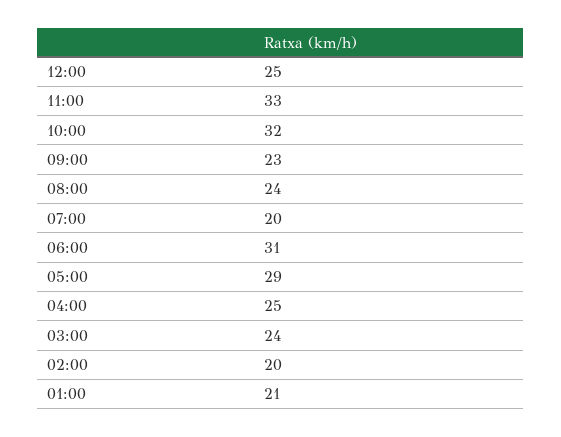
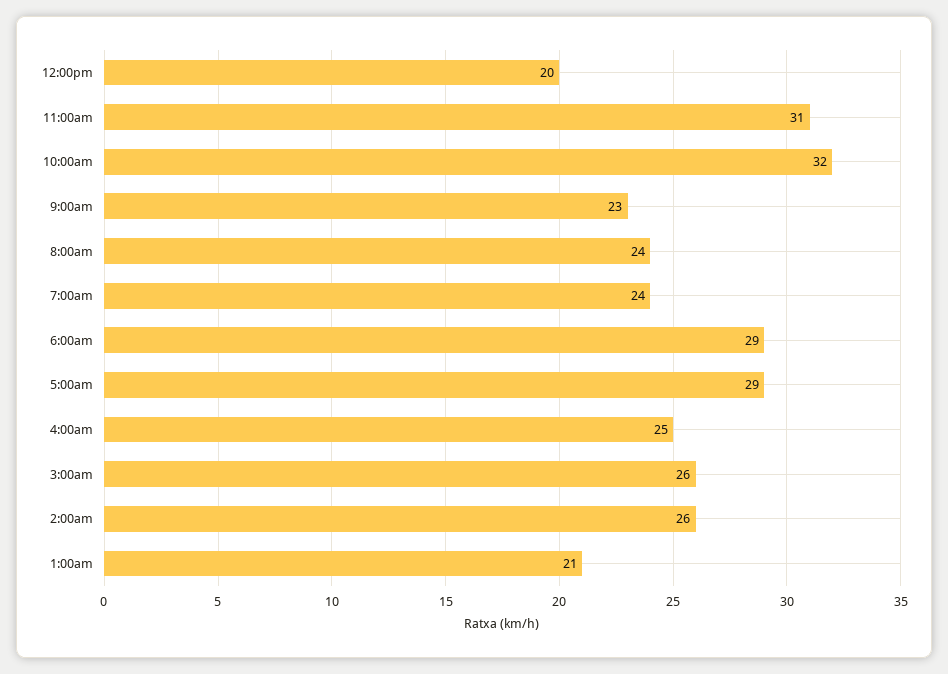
  {
-   "12:00": 25,
+   "12:00": 20,
-   "11:00": 33,
+   "11:00": 31,
    "10:00": 32,
    "09:00": 23,
    "08:00": 24,
-   "07:00": 20,
+   "07:00": 24,
-   "06:00": 31,
+   "06:00": 29,
    "05:00": 29,
    "04:00": 25,
-   "03:00": 24,
+   "03:00": 26,
-   "02:00": 20,
+   "02:00": 26,
    "01:00": 21
  }

